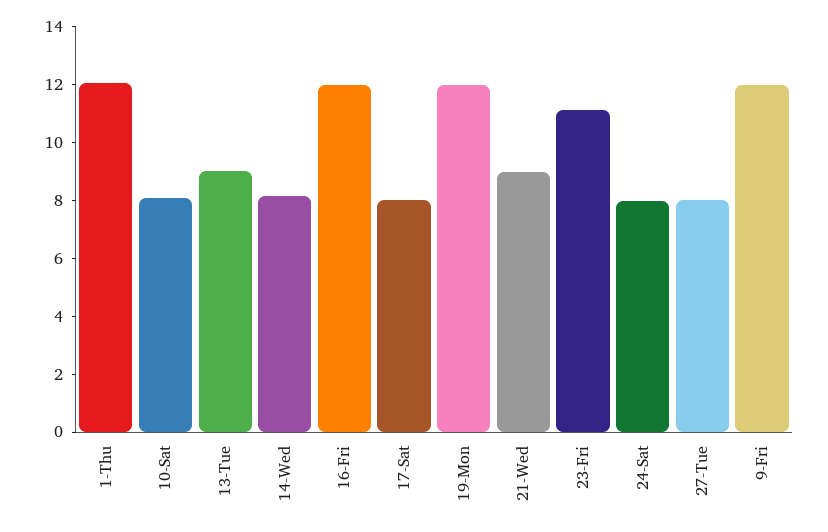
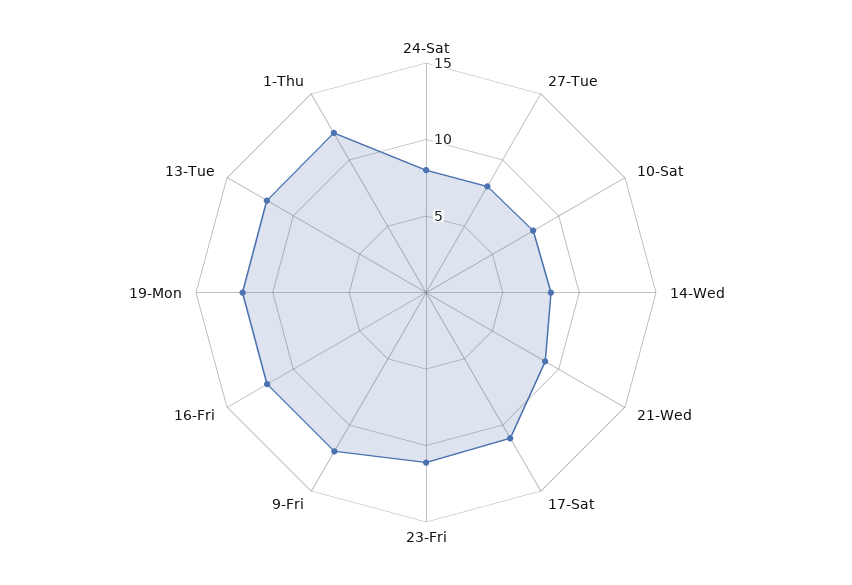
  {
    "1-Thu": 12,
    "10-Sat": 8,
-   "13-Tue": 9,
+   "13-Tue": 12,
    "14-Wed": 8,
    "16-Fri": 12,
-   "17-Sat": 8,
+   "17-Sat": 11,
    "19-Mon": 12,
    "21-Wed": 9,
    "23-Fri": 11,
    "24-Sat": 8,
    "27-Tue": 8,
    "9-Fri": 12
  }

